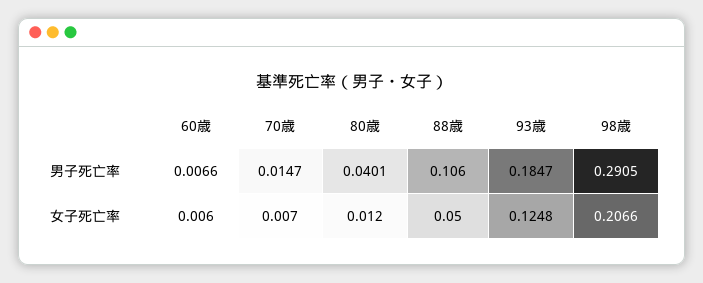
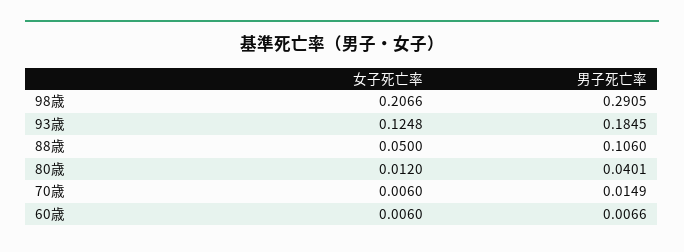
  {
    "60歳": {
      "男子死亡率": 0.0066,
      "女子死亡率": 0.006
    },
    "70歳": {
-     "男子死亡率": 0.0147,
+     "男子死亡率": 0.0149,
-     "女子死亡率": 0.007
+     "女子死亡率": 0.006
    },
    "80歳": {
      "男子死亡率": 0.0401,
      "女子死亡率": 0.012
    },
    "88歳": {
      "男子死亡率": 0.106,
      "女子死亡率": 0.05
    },
    "93歳": {
-     "男子死亡率": 0.1847,
+     "男子死亡率": 0.1845,
      "女子死亡率": 0.1248
    },
    "98歳": {
      "男子死亡率": 0.2905,
      "女子死亡率": 0.2066
    }
  }

